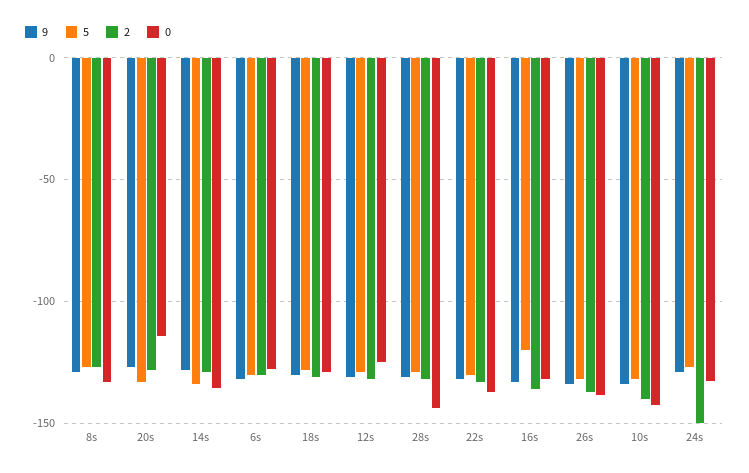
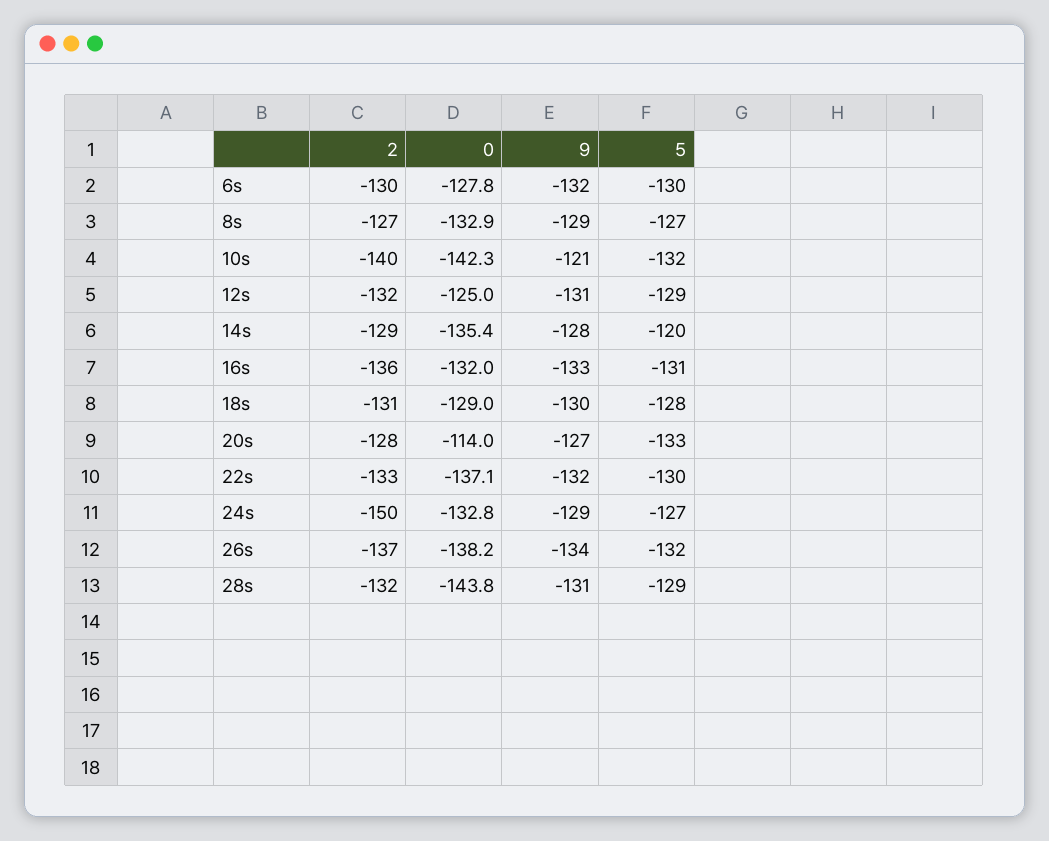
  {
    "9": {
      "8s": -129,
      "20s": -127,
      "14s": -128,
      "6s": -132,
      "18s": -130,
      "12s": -131,
      "28s": -131,
      "22s": -132,
      "16s": -133,
      "26s": -134,
-     "10s": -135,
+     "10s": -121,
      "24s": -129
    },
    "5": {
      "8s": -127,
      "20s": -133,
-     "14s": -135,
+     "14s": -120,
      "6s": -130,
      "18s": -128,
      "12s": -129,
      "28s": -129,
      "22s": -130,
-     "16s": -120,
+     "16s": -131,
      "26s": -132,
      "10s": -132,
      "24s": -127
    },
    "2": {
      "8s": -127,
      "20s": -128,
      "14s": -129,
      "6s": -130,
      "18s": -131,
      "12s": -132,
      "28s": -132,
      "22s": -133,
      "16s": -136,
      "26s": -137,
      "10s": -140,
      "24s": -150
    },
    "0": {
      "8s": -132.9,
      "20s": -114,
      "14s": -135.4,
      "6s": -127.8,
      "18s": -129,
      "12s": -125,
      "28s": -143.8,
      "22s": -137.1,
      "16s": -132,
      "26s": -138.2,
      "10s": -142.3,
      "24s": -132.8
    }
  }

